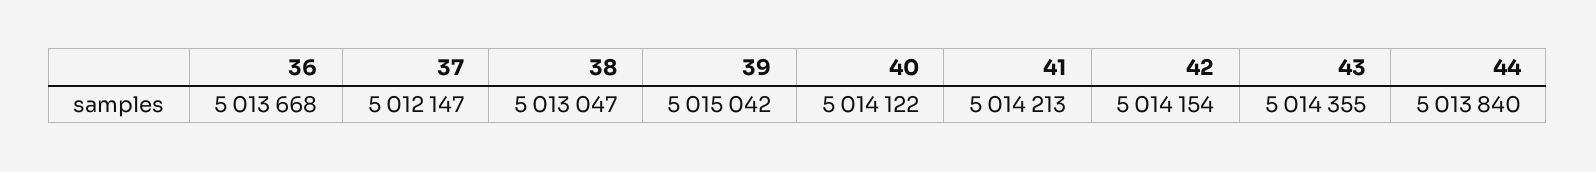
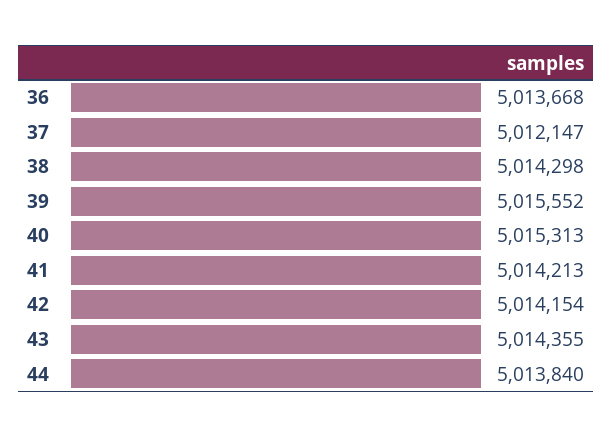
  {
    "36": 5013668,
    "37": 5012147,
-   "38": 5013047,
+   "38": 5014298,
-   "39": 5015042,
+   "39": 5015552,
-   "40": 5014122,
+   "40": 5015313,
    "41": 5014213,
    "42": 5014154,
    "43": 5014355,
    "44": 5013840
  }

